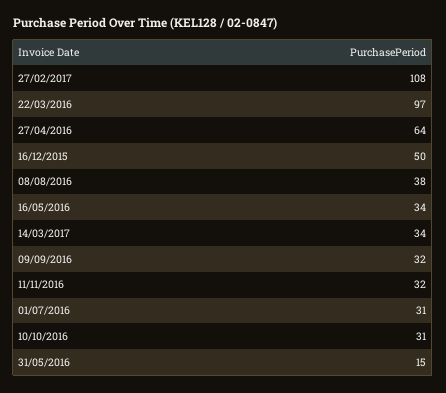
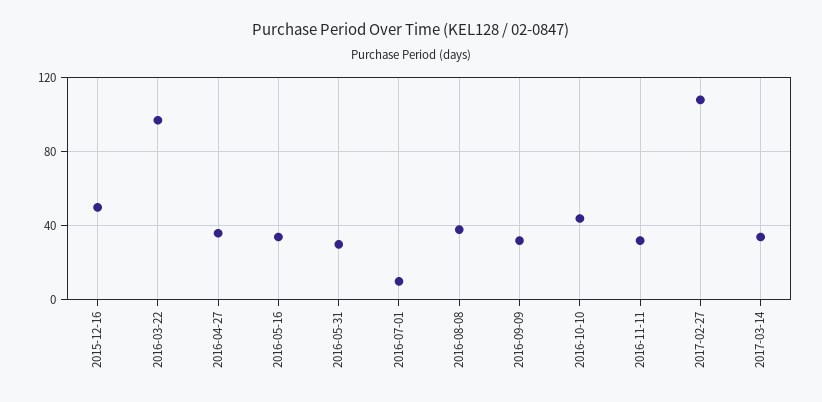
  {
    "27/02/2017": 108,
    "22/03/2016": 97,
-   "27/04/2016": 64,
+   "27/04/2016": 35,
    "16/12/2015": 50,
    "08/08/2016": 38,
    "16/05/2016": 34,
    "14/03/2017": 34,
    "09/09/2016": 32,
    "11/11/2016": 32,
-   "01/07/2016": 31,
+   "01/07/2016": 10,
-   "10/10/2016": 31,
+   "10/10/2016": 45,
-   "31/05/2016": 15
+   "31/05/2016": 30
  }

